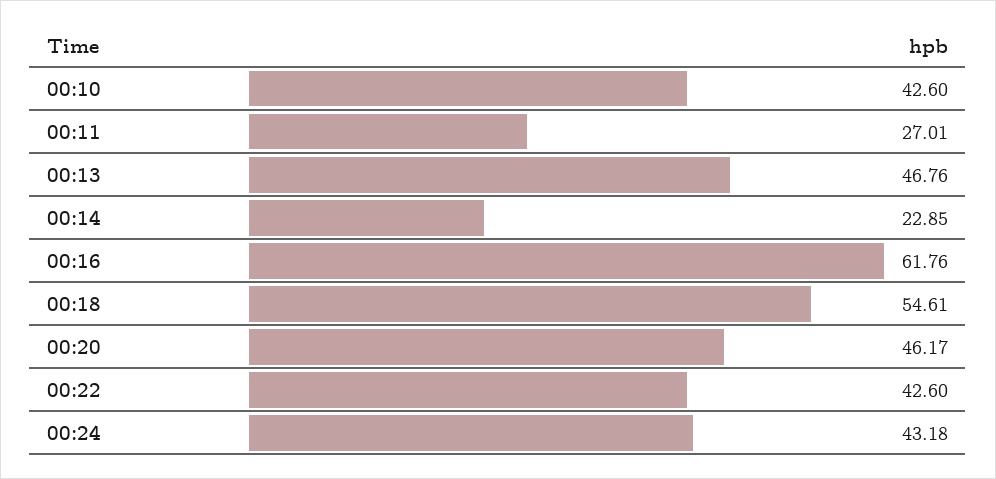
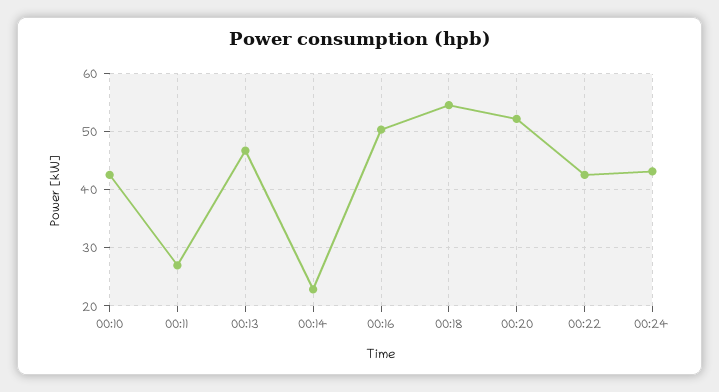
  {
    "00:10": 42.6,
    "00:11": 27.01,
    "00:13": 46.76,
    "00:14": 22.85,
-   "00:16": 61.76,
+   "00:16": 50,
    "00:18": 54.61,
-   "00:20": 46.17,
+   "00:20": 52,
    "00:22": 42.6,
    "00:24": 43.18
  }

